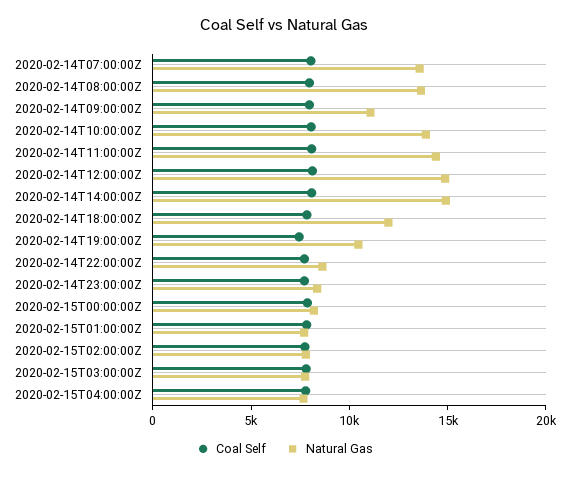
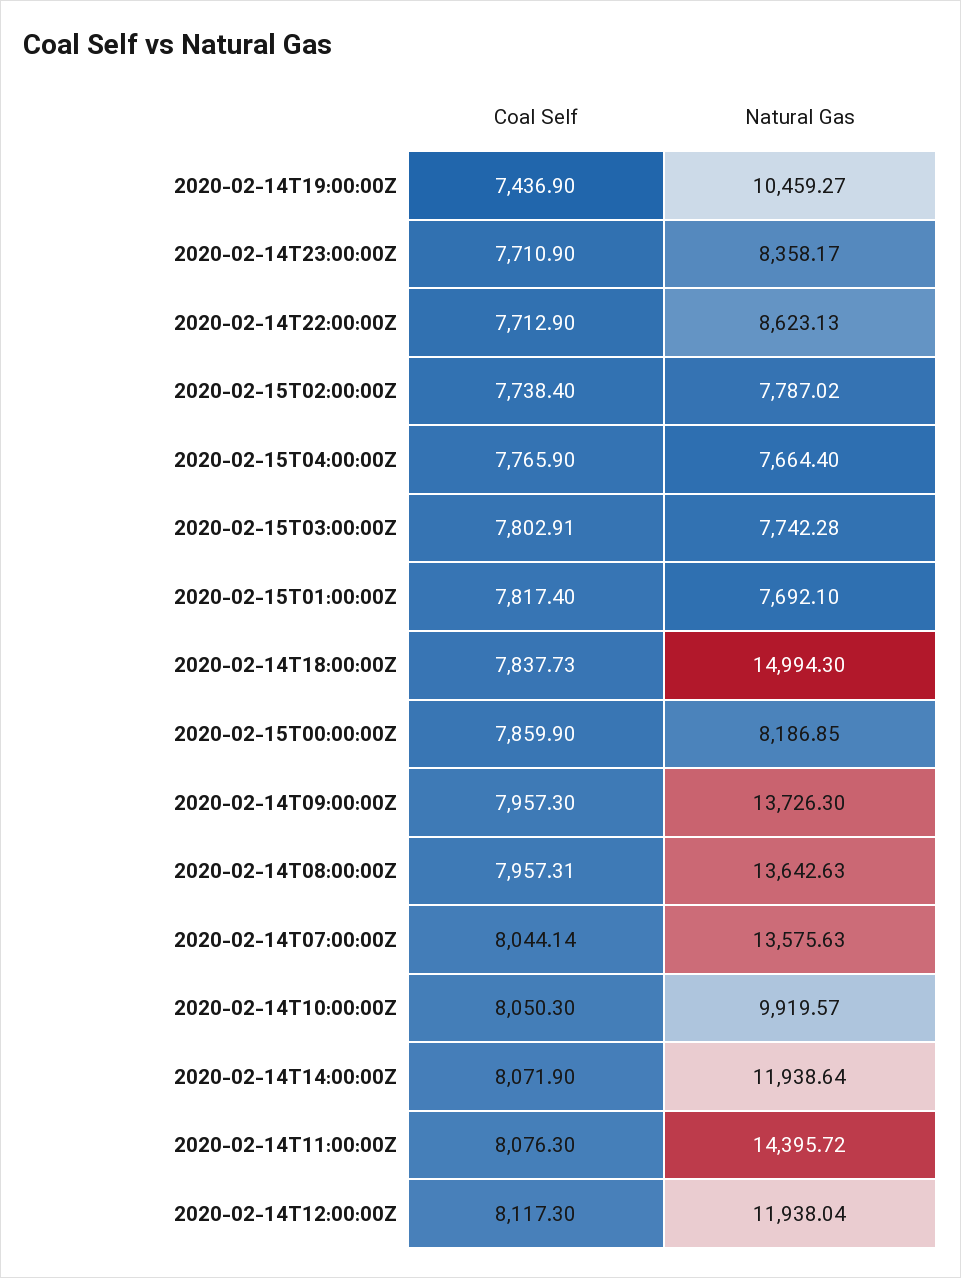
  {
    "Coal Self": {
      "2020-02-14T07:00:00Z": 8044.14,
      "2020-02-14T08:00:00Z": 7957.31,
      "2020-02-14T09:00:00Z": 7957.3,
      "2020-02-14T10:00:00Z": 8050.3,
      "2020-02-14T11:00:00Z": 8076.3,
      "2020-02-14T12:00:00Z": 8117.3,
      "2020-02-14T14:00:00Z": 8071.9,
      "2020-02-14T18:00:00Z": 7837.73,
      "2020-02-14T19:00:00Z": 7436.9,
      "2020-02-14T22:00:00Z": 7712.9,
      "2020-02-14T23:00:00Z": 7710.9,
      "2020-02-15T00:00:00Z": 7859.9,
      "2020-02-15T01:00:00Z": 7817.4,
      "2020-02-15T02:00:00Z": 7738.4,
      "2020-02-15T03:00:00Z": 7802.91,
      "2020-02-15T04:00:00Z": 7765.9
    },
    "Natural Gas": {
      "2020-02-14T07:00:00Z": 13575.63,
      "2020-02-14T08:00:00Z": 13642.63,
-     "2020-02-14T09:00:00Z": 11000,
+     "2020-02-14T09:00:00Z": 13726.3,
-     "2020-02-14T10:00:00Z": 14000,
+     "2020-02-14T10:00:00Z": 9919.57,
      "2020-02-14T11:00:00Z": 14395.72,
-     "2020-02-14T12:00:00Z": 15000,
+     "2020-02-14T12:00:00Z": 11938.04,
-     "2020-02-14T14:00:00Z": 15000,
+     "2020-02-14T14:00:00Z": 11938.64,
-     "2020-02-14T18:00:00Z": 12000,
+     "2020-02-14T18:00:00Z": 14994.3,
      "2020-02-14T19:00:00Z": 10459.27,
      "2020-02-14T22:00:00Z": 8623.13,
      "2020-02-14T23:00:00Z": 8358.17,
      "2020-02-15T00:00:00Z": 8186.85,
      "2020-02-15T01:00:00Z": 7692.1,
      "2020-02-15T02:00:00Z": 7787.02,
      "2020-02-15T03:00:00Z": 7742.28,
      "2020-02-15T04:00:00Z": 7664.4
    }
  }

